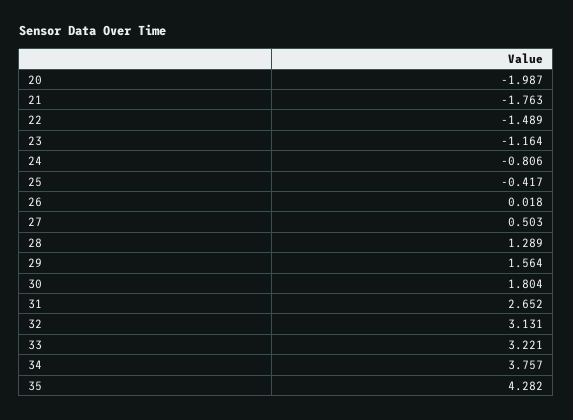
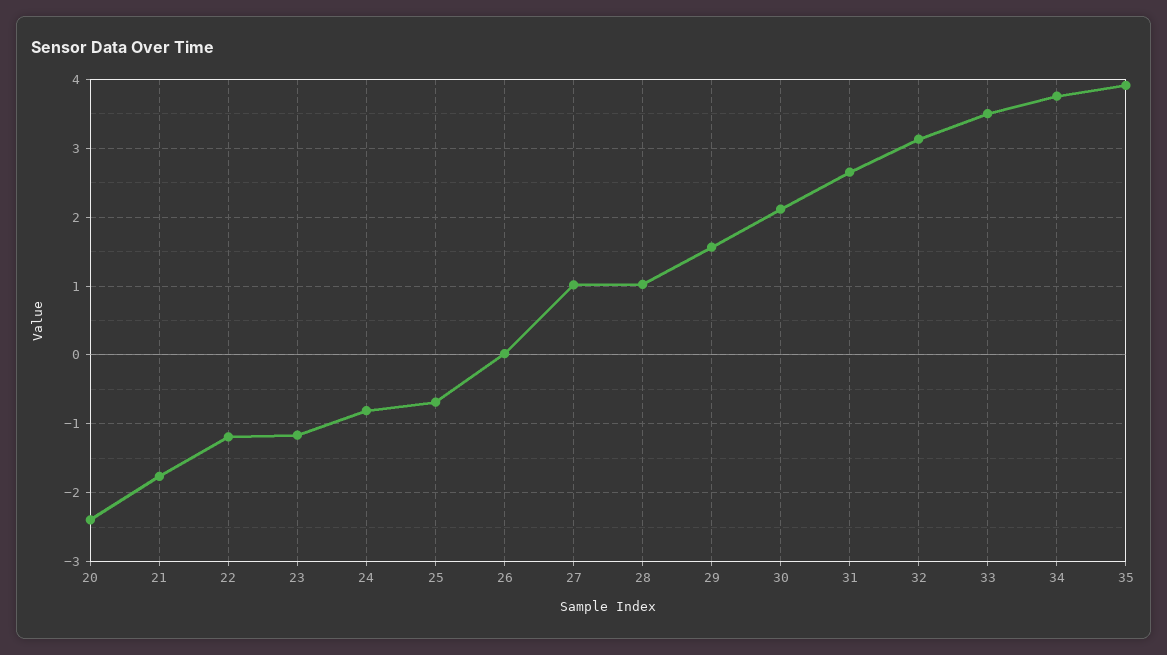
  {
-   "20": -1.987,
+   "20": -2.4,
    "21": -1.763,
-   "22": -1.489,
+   "22": -1.2,
    "23": -1.164,
    "24": -0.806,
-   "25": -0.417,
+   "25": -0.7,
    "26": 0.018,
-   "27": 0.503,
+   "27": 1,
-   "28": 1.289,
+   "28": 1,
    "29": 1.564,
-   "30": 1.804,
+   "30": 2.1,
    "31": 2.652,
    "32": 3.131,
-   "33": 3.221,
+   "33": 3.5,
    "34": 3.757,
-   "35": 4.282
+   "35": 3.9
  }

